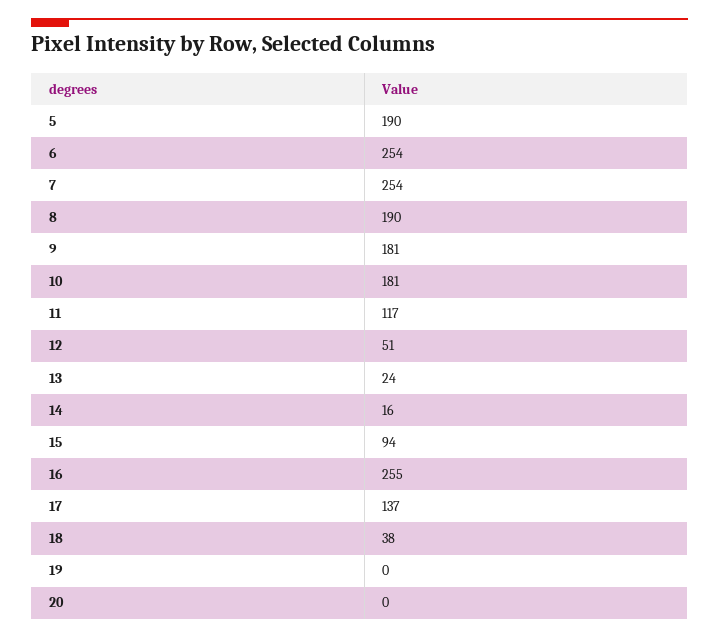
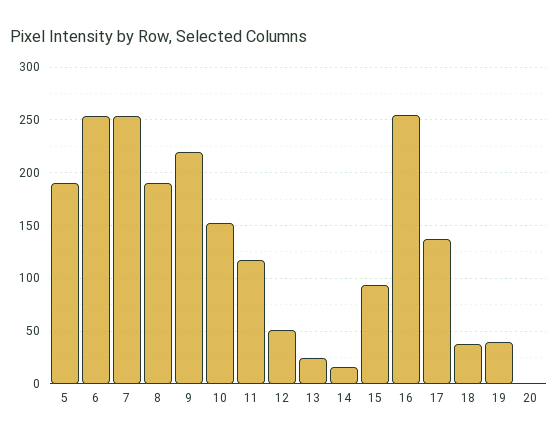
  {
    "5": 190,
    "6": 254,
    "7": 254,
    "8": 190,
-   "9": 181,
+   "9": 220,
-   "10": 181,
+   "10": 150,
    "11": 117,
    "12": 51,
    "13": 24,
    "14": 16,
    "15": 94,
    "16": 255,
    "17": 137,
    "18": 38,
-   "19": 0,
+   "19": 40,
    "20": 0
  }

